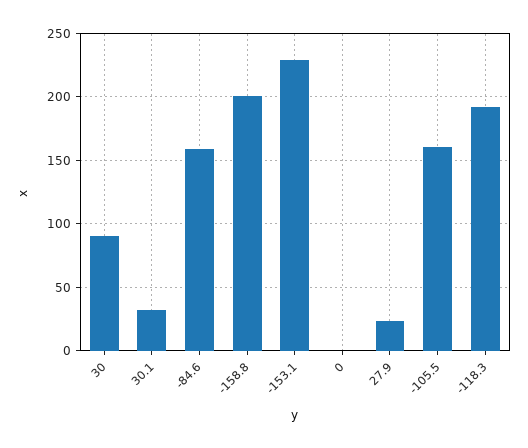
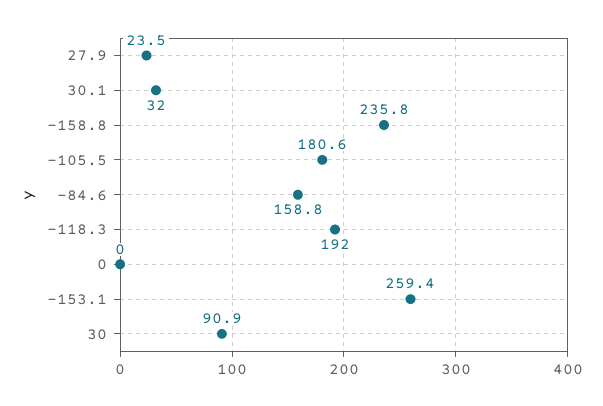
  {
    "30": 90.9,
    "30.1": 32,
    "-84.6": 158.8,
-   "-158.8": 200,
+   "-158.8": 235.8,
-   "-153.1": 230,
+   "-153.1": 259.4,
    "0": 0,
    "27.9": 23.5,
-   "-105.5": 160,
+   "-105.5": 180.6,
    "-118.3": 192
  }

